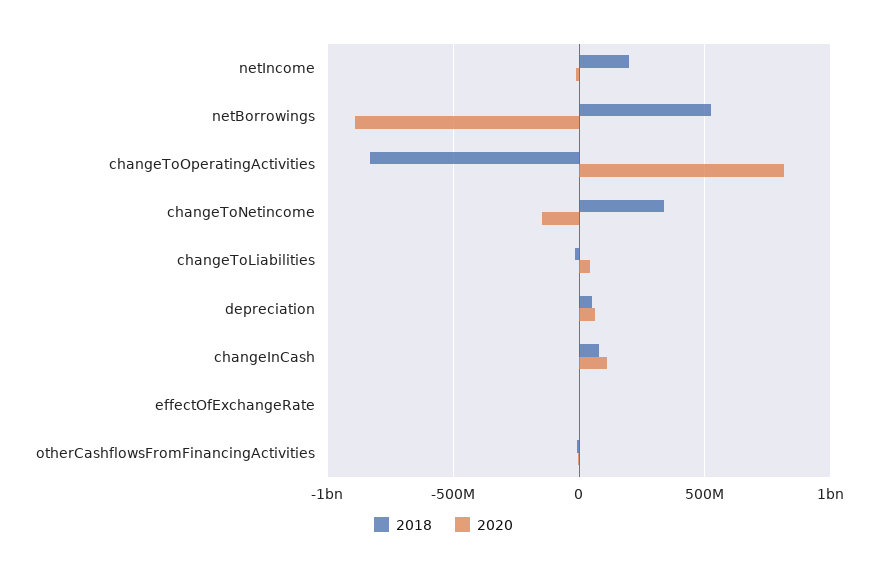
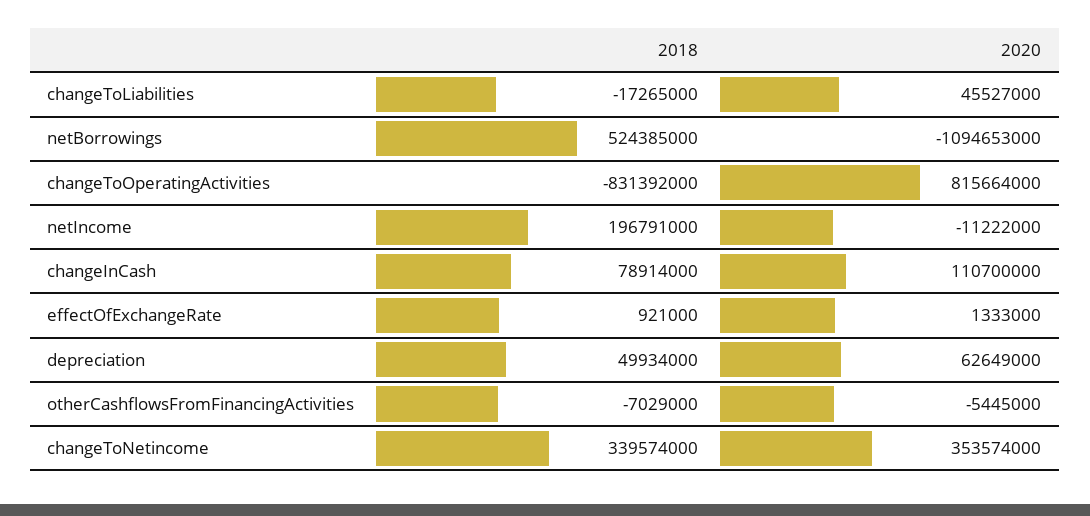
  {
    "2018": {
      "netIncome": 196791000,
      "netBorrowings": 524385000,
      "changeToOperatingActivities": -831392000,
      "changeToNetincome": 339574000,
      "changeToLiabilities": -17265000,
      "depreciation": 49934000,
      "changeInCash": 78914000,
      "effectOfExchangeRate": 921000,
      "otherCashflowsFromFinancingActivities": -7029000
    },
    "2020": {
      "netIncome": -11222000,
-     "netBorrowings": -900000000,
+     "netBorrowings": -1094653000,
      "changeToOperatingActivities": 815664000,
-     "changeToNetincome": -150000000,
+     "changeToNetincome": 353574000,
      "changeToLiabilities": 45527000,
      "depreciation": 62649000,
      "changeInCash": 110700000,
      "effectOfExchangeRate": 1333000,
      "otherCashflowsFromFinancingActivities": -5445000
    }
  }

